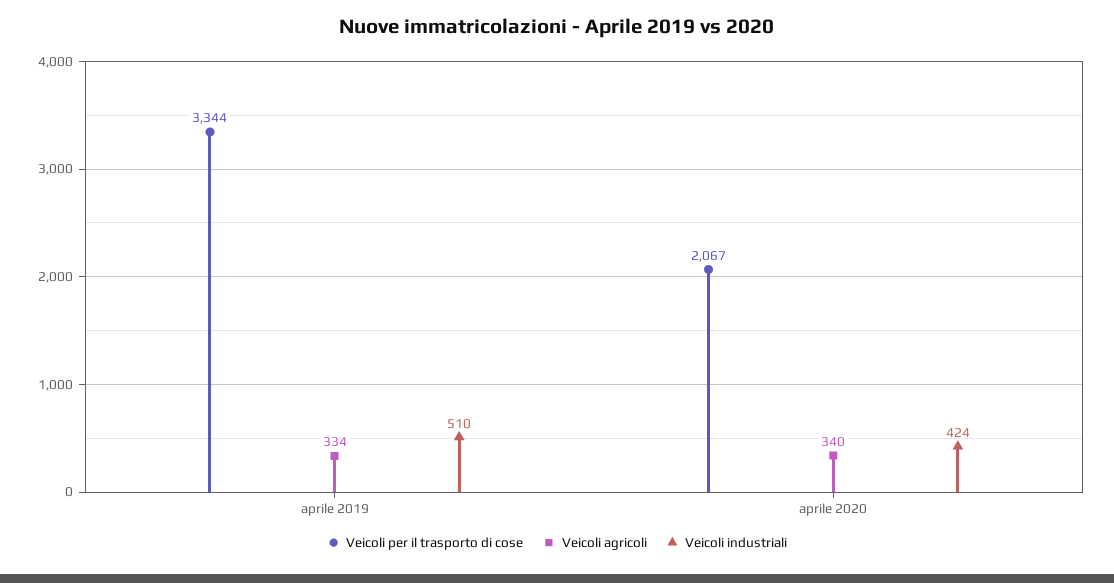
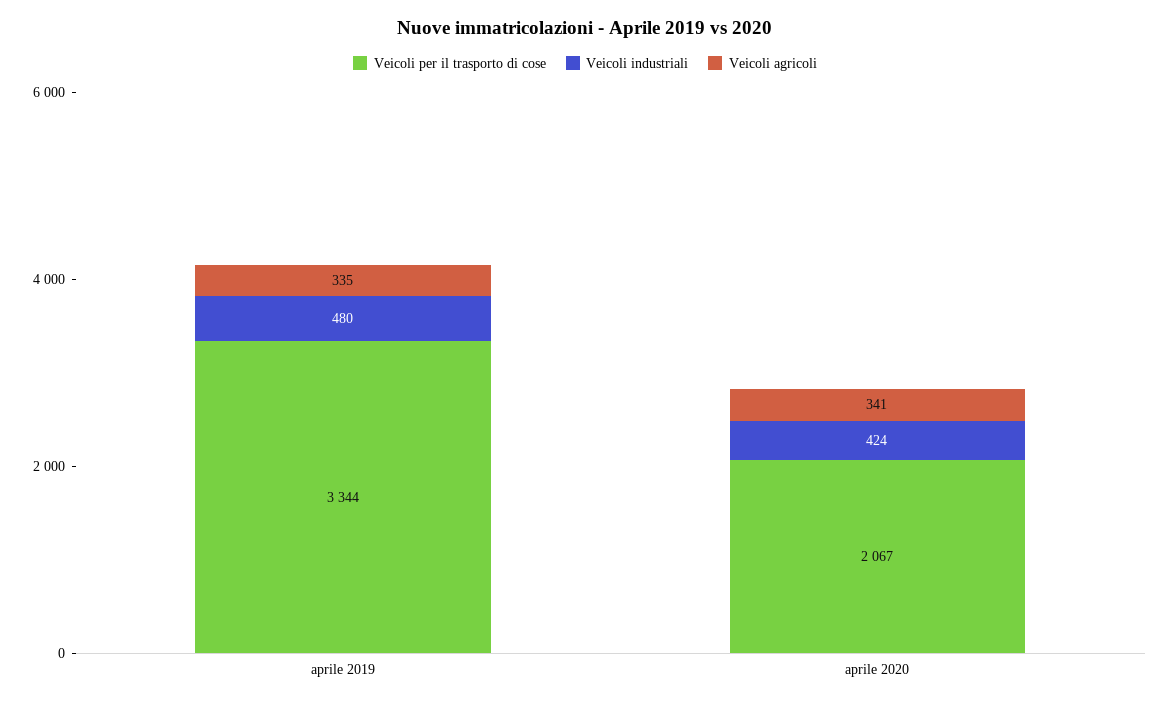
  {
    "Veicoli per il trasporto di cose": {
      "aprile 2019": 3344,
      "aprile 2020": 2067
    },
    "Veicoli agricoli": {
-     "aprile 2019": 334,
+     "aprile 2019": 335,
-     "aprile 2020": 340
+     "aprile 2020": 341
    },
    "Veicoli industriali": {
-     "aprile 2019": 510,
+     "aprile 2019": 480,
      "aprile 2020": 424
    }
  }

